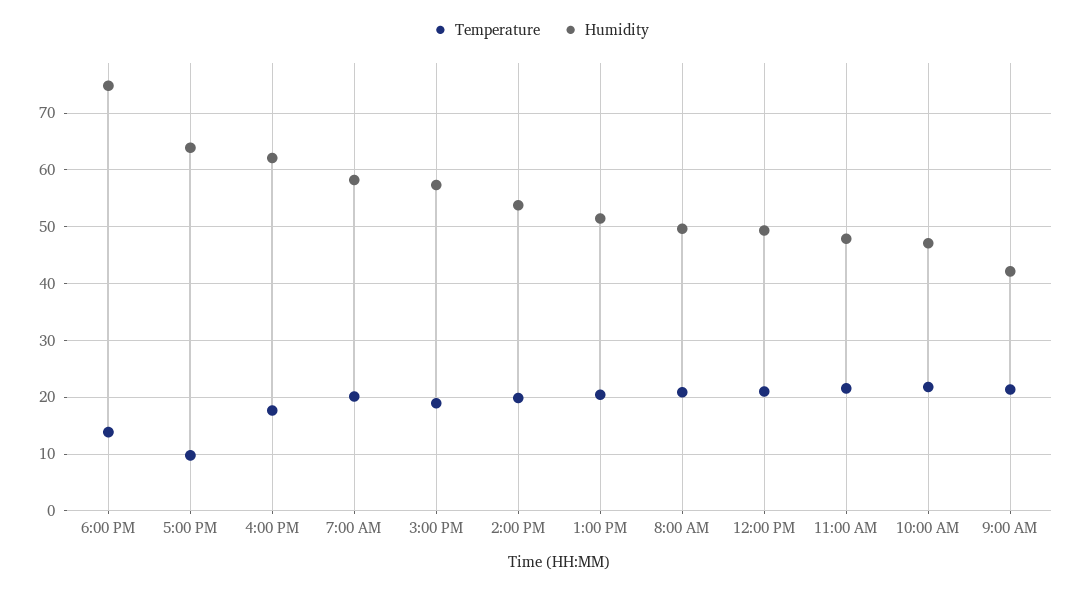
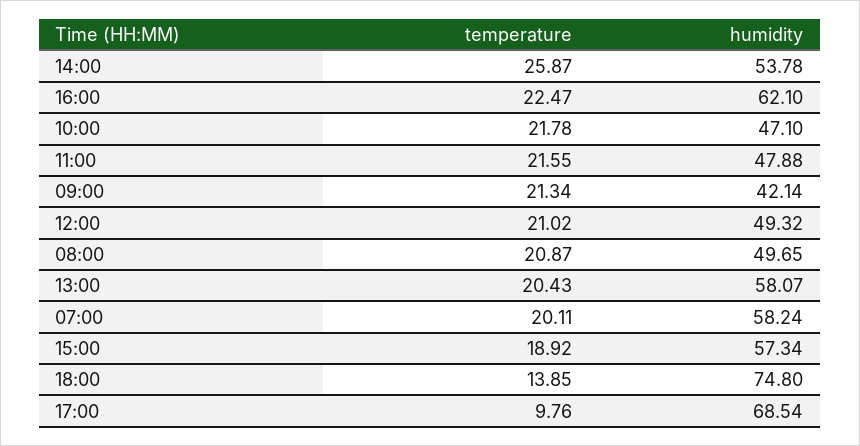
  {
    "Temperature": {
      "6:00 PM": 13.85,
      "5:00 PM": 9.76,
-     "4:00 PM": 18,
+     "4:00 PM": 22.47,
      "7:00 AM": 20.11,
      "3:00 PM": 18.92,
-     "2:00 PM": 20,
+     "2:00 PM": 25.87,
      "1:00 PM": 20.43,
      "8:00 AM": 20.87,
      "12:00 PM": 21.02,
      "11:00 AM": 21.55,
      "10:00 AM": 21.78,
      "9:00 AM": 21.34
    },
    "Humidity": {
      "6:00 PM": 74.8,
-     "5:00 PM": 64,
+     "5:00 PM": 68.54,
      "4:00 PM": 62.1,
      "7:00 AM": 58.24,
      "3:00 PM": 57.34,
      "2:00 PM": 53.78,
-     "1:00 PM": 52,
+     "1:00 PM": 58.07,
      "8:00 AM": 49.65,
      "12:00 PM": 49.32,
      "11:00 AM": 47.88,
      "10:00 AM": 47.1,
      "9:00 AM": 42.14
    }
  }

